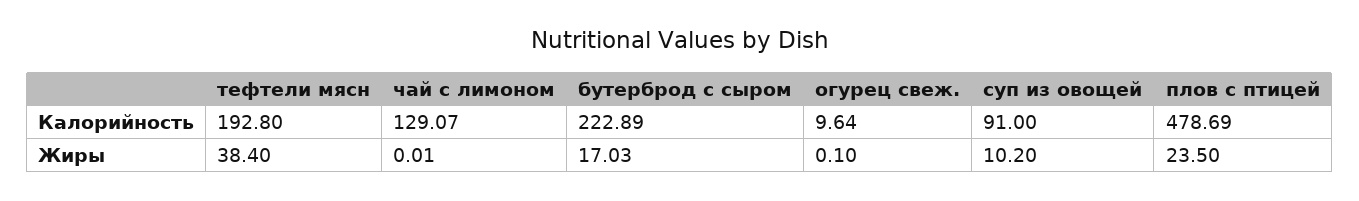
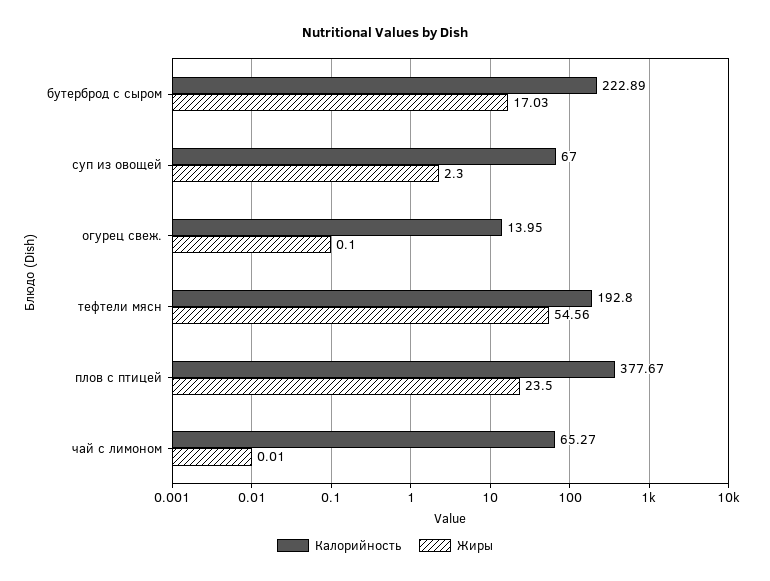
  {
    "Калорийность": {
      "тефтели мясн": 192.8,
-     "чай с лимоном": 129.07,
+     "чай с лимоном": 65.27,
      "бутерброд с сыром": 222.89,
-     "огурец свеж.": 9.64,
+     "огурец свеж.": 13.95,
-     "суп из овощей": 91,
+     "суп из овощей": 67,
-     "плов с птицей": 478.69
+     "плов с птицей": 377.67
    },
    "Жиры": {
-     "тефтели мясн": 38.4,
+     "тефтели мясн": 54.56,
      "чай с лимоном": 0.01,
      "бутерброд с сыром": 17.03,
      "огурец свеж.": 0.1,
-     "суп из овощей": 10.2,
+     "суп из овощей": 2.3,
      "плов с птицей": 23.5
    }
  }

